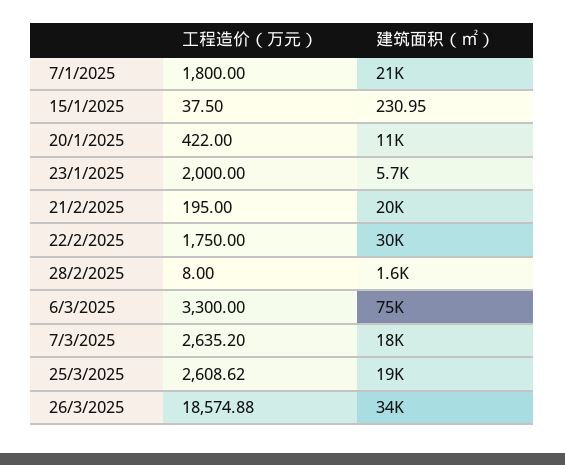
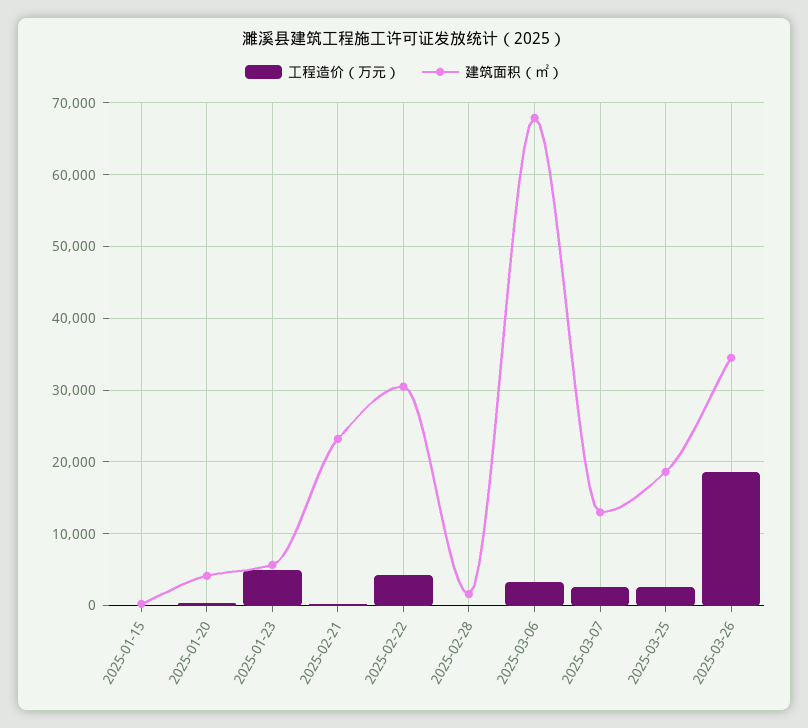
  {
    "工程造价（万元）": {
-     "7/1/2025": 1800,
      "15/1/2025": 37.5,
      "20/1/2025": 422,
-     "23/1/2025": 2000,
+     "23/1/2025": 5000,
      "21/2/2025": 195,
-     "22/2/2025": 1750,
+     "22/2/2025": 4000,
      "28/2/2025": 8,
      "6/3/2025": 3300,
      "7/3/2025": 2635.2,
      "25/3/2025": 2608.62,
      "26/3/2025": 18574.88
    },
    "建筑面积（㎡）": {
-     "7/1/2025": 21000,
      "15/1/2025": 230.95,
-     "20/1/2025": 11000,
+     "20/1/2025": 4000,
      "23/1/2025": 5700,
-     "21/2/2025": 20000,
+     "21/2/2025": 23000,
      "22/2/2025": 30000,
      "28/2/2025": 1600,
-     "6/3/2025": 75000,
+     "6/3/2025": 68000,
-     "7/3/2025": 18000,
+     "7/3/2025": 13000,
      "25/3/2025": 19000,
      "26/3/2025": 34000
    }
  }

